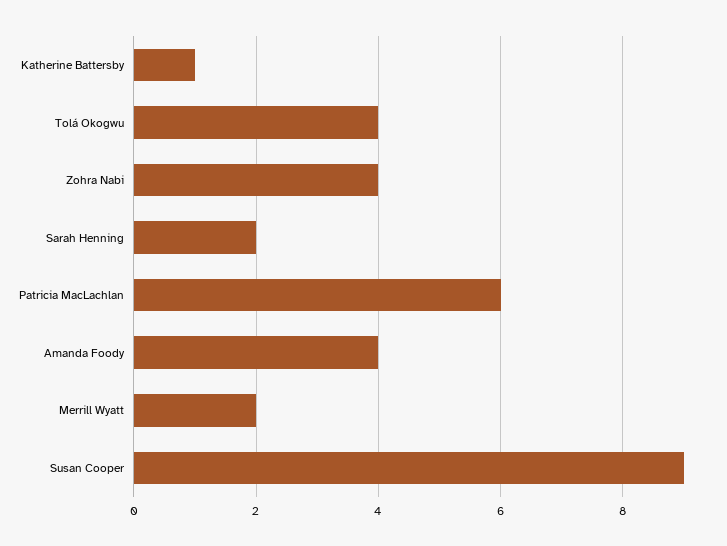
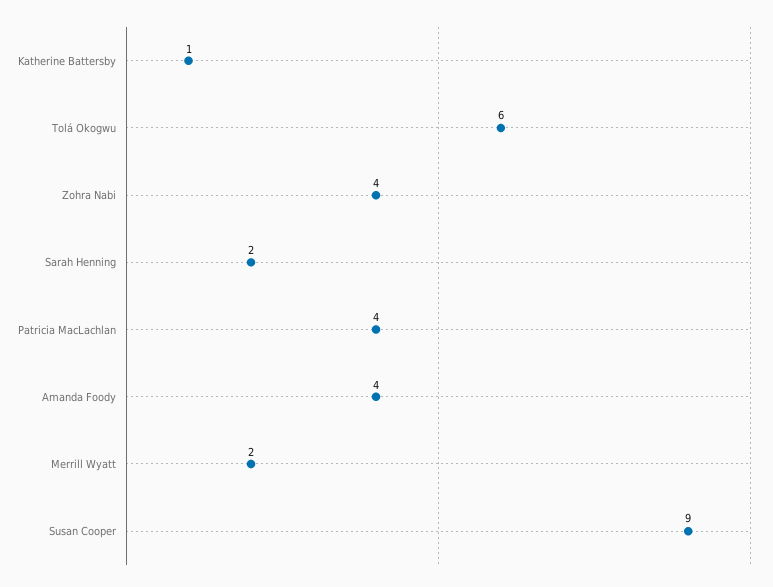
  {
    "Katherine Battersby": 1,
-   "Tolá Okogwu": 4,
+   "Tolá Okogwu": 6,
    "Zohra Nabi": 4,
    "Sarah Henning": 2,
-   "Patricia MacLachlan": 6,
+   "Patricia MacLachlan": 4,
    "Amanda Foody": 4,
    "Merrill Wyatt": 2,
    "Susan Cooper": 9
  }

